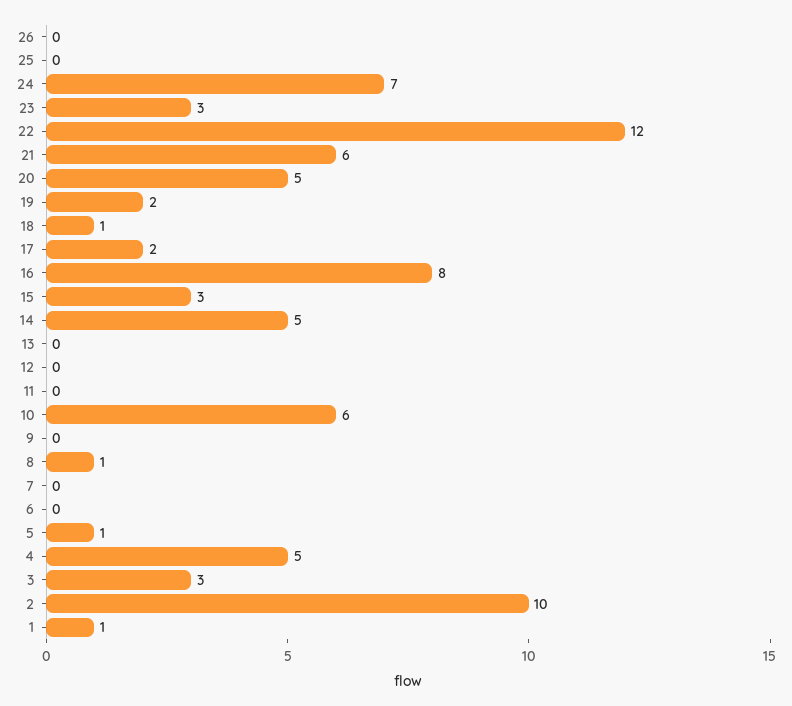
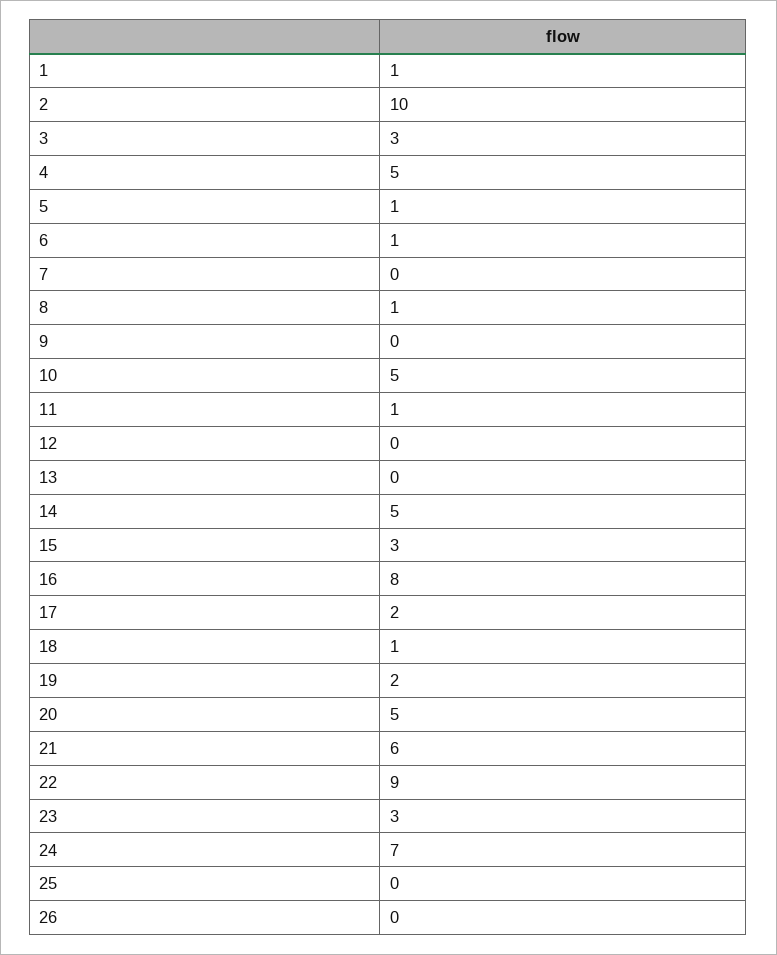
  {
    "26": 0,
    "25": 0,
    "24": 7,
    "23": 3,
-   "22": 12,
+   "22": 9,
    "21": 6,
    "20": 5,
    "19": 2,
    "18": 1,
    "17": 2,
    "16": 8,
    "15": 3,
    "14": 5,
    "13": 0,
    "12": 0,
-   "11": 0,
+   "11": 1,
-   "10": 6,
+   "10": 5,
    "9": 0,
    "8": 1,
    "7": 0,
-   "6": 0,
+   "6": 1,
    "5": 1,
    "4": 5,
    "3": 3,
    "2": 10,
    "1": 1
  }

